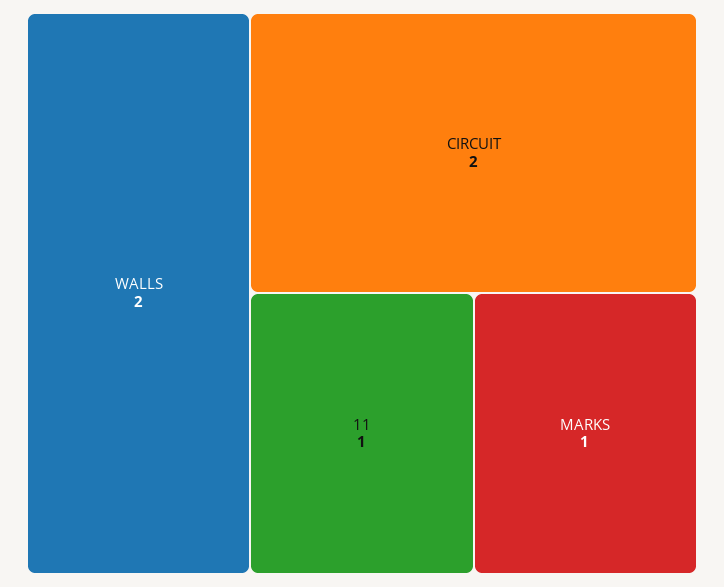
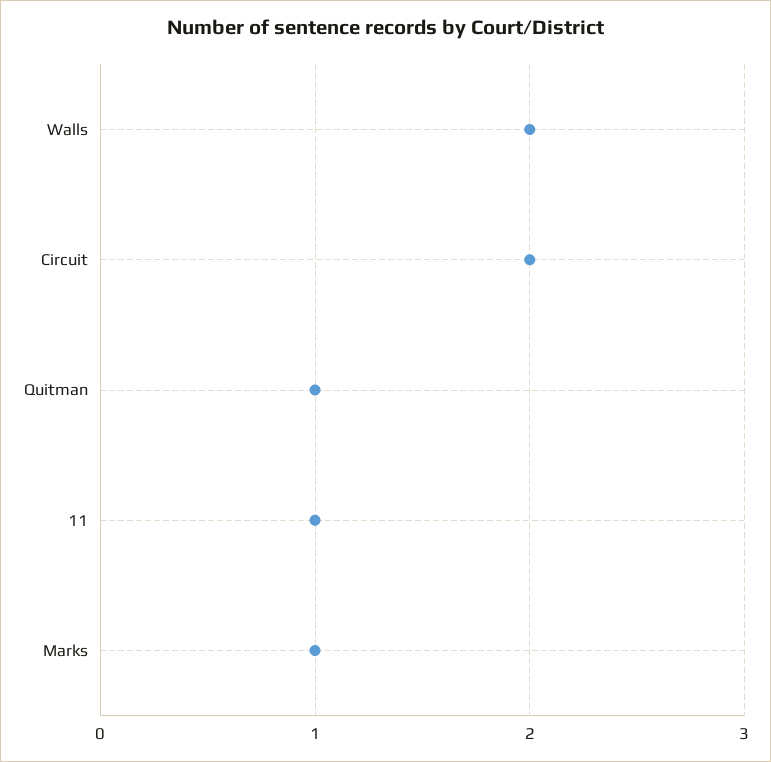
  {
    "WALLS": 2,
    "CIRCUIT": 2,
    "11": 1,
-   "MARKS": 1
+   "MARKS": 1,
+   "Quitman": 1
  }

